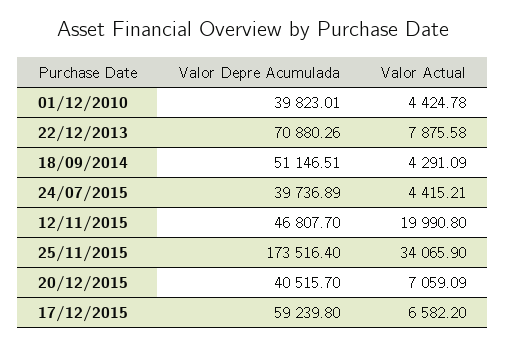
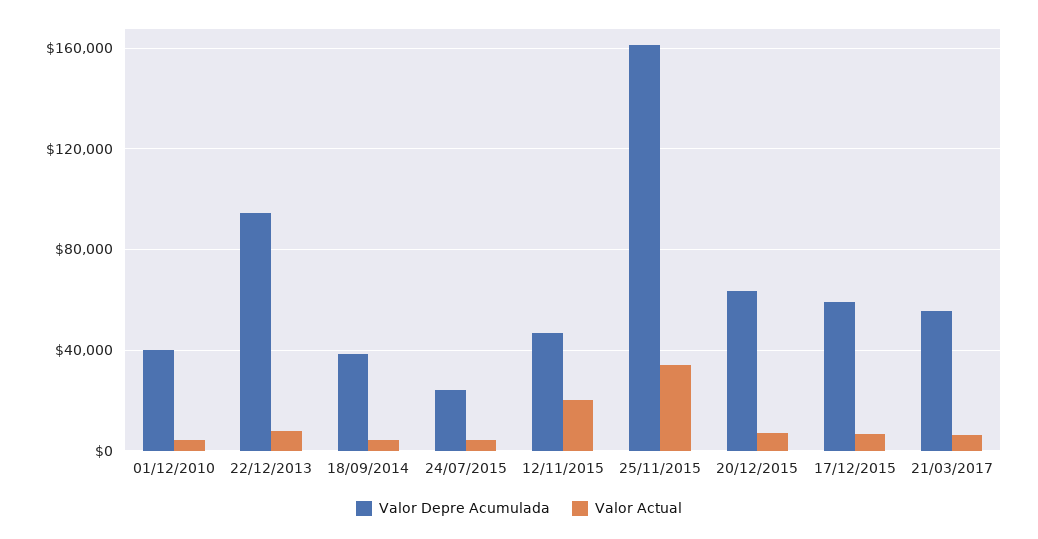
  {
    "Valor Depre Acumulada": {
      "01/12/2010": 39823.01,
-     "22/12/2013": 70880.26,
+     "22/12/2013": 95000,
-     "18/09/2014": 51146.51,
+     "18/09/2014": 40000,
-     "24/07/2015": 39736.89,
+     "24/07/2015": 25000,
      "12/11/2015": 46807.7,
-     "25/11/2015": 173516.4,
+     "25/11/2015": 160000,
-     "20/12/2015": 40515.7,
+     "20/12/2015": 65000,
-     "17/12/2015": 59239.8
+     "17/12/2015": 59239.8,
+     "21/03/2017": 55000
    },
    "Valor Actual": {
      "01/12/2010": 4424.78,
      "22/12/2013": 7875.58,
      "18/09/2014": 4291.09,
      "24/07/2015": 4415.21,
      "12/11/2015": 19990.8,
      "25/11/2015": 34065.9,
      "20/12/2015": 7059.09,
-     "17/12/2015": 6582.2
+     "17/12/2015": 6582.2,
+     "21/03/2017": 5000
    }
  }

